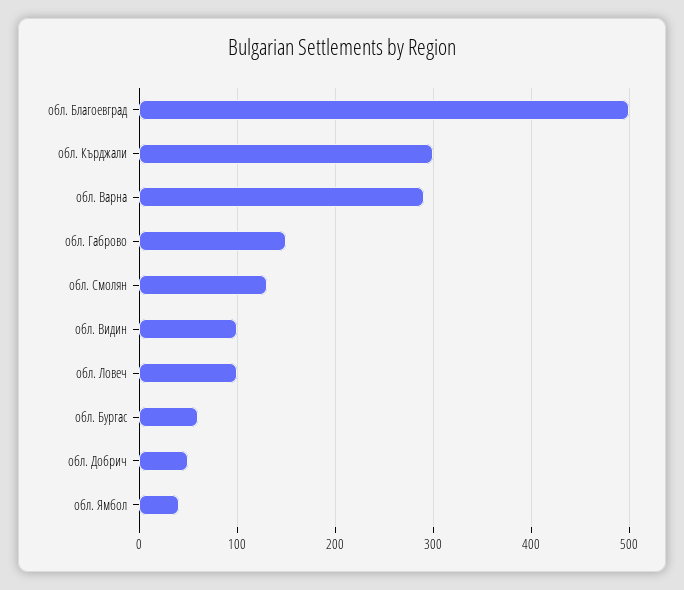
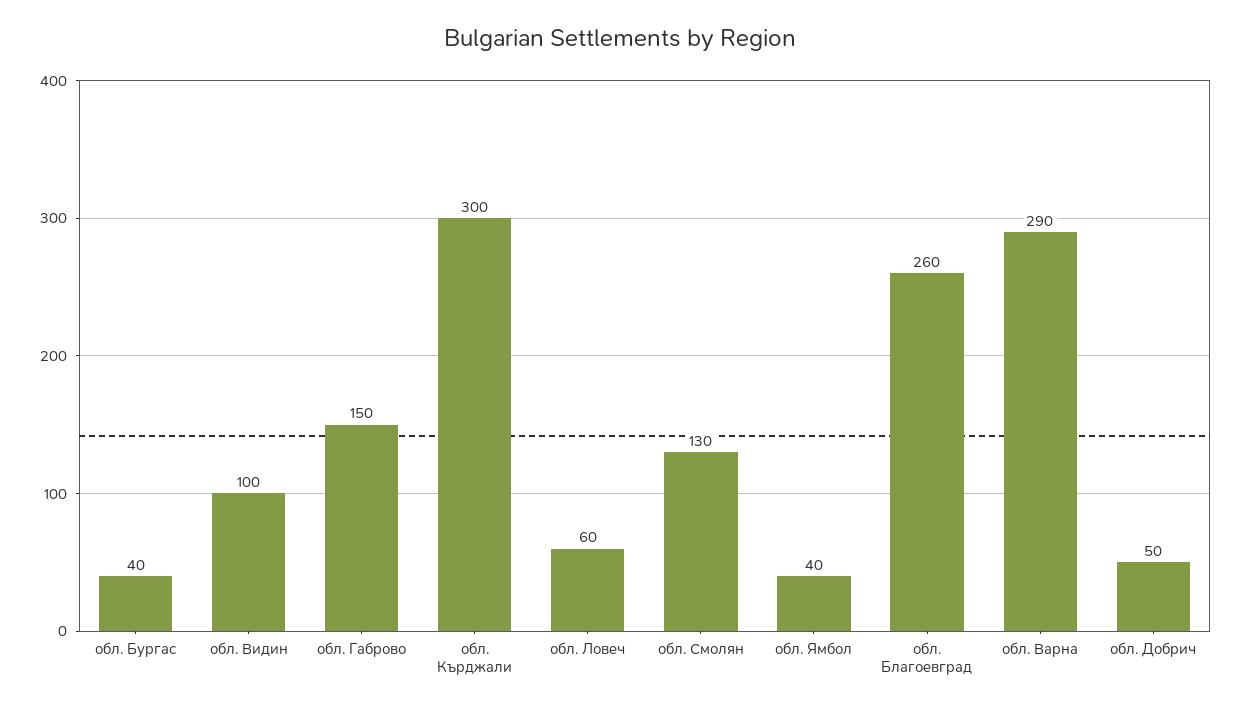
  {
-   "обл. Благоевград": 500,
+   "обл. Благоевград": 260,
    "обл. Кърджали": 300,
    "обл. Варна": 290,
    "обл. Габрово": 150,
    "обл. Смолян": 130,
    "обл. Видин": 100,
-   "обл. Ловеч": 100,
+   "обл. Ловеч": 60,
-   "обл. Бургас": 60,
+   "обл. Бургас": 40,
    "обл. Добрич": 50,
    "обл. Ямбол": 40
  }

